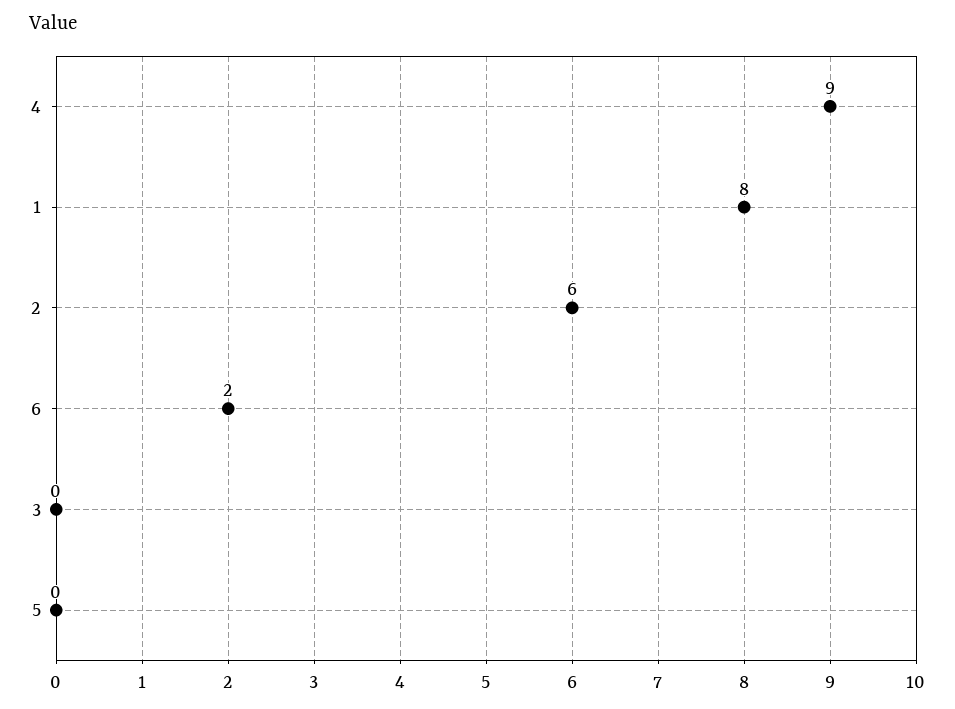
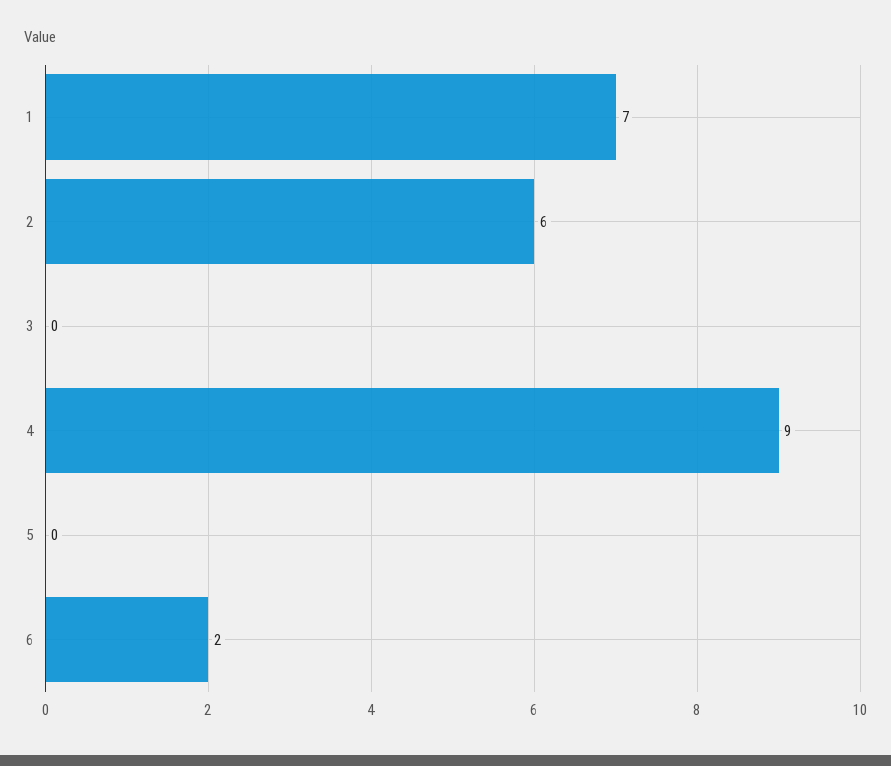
  {
    "4": 9,
-   "1": 8,
+   "1": 7,
    "2": 6,
    "6": 2,
    "3": 0,
    "5": 0
  }

